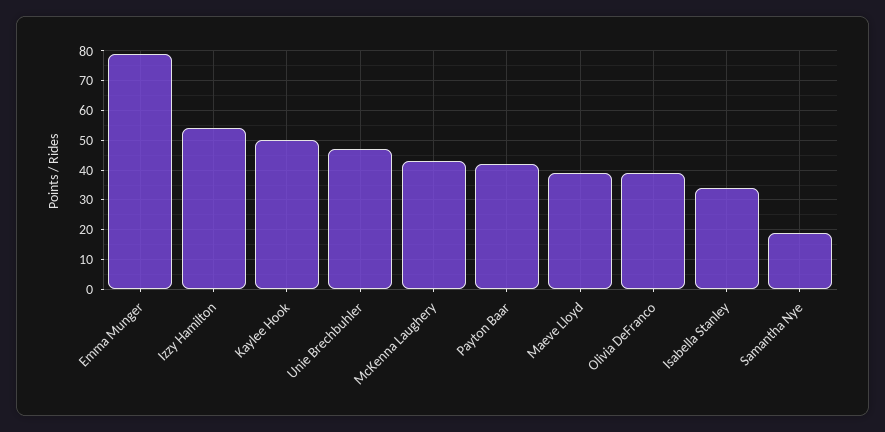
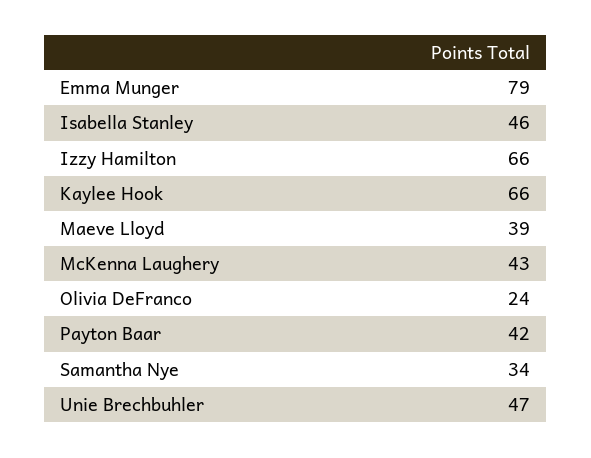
  {
    "Emma Munger": 79,
-   "Izzy Hamilton": 55,
+   "Izzy Hamilton": 66,
-   "Kaylee Hook": 50,
+   "Kaylee Hook": 66,
    "Unie Brechbuhler": 47,
    "McKenna Laughery": 43,
    "Payton Baar": 42,
    "Maeve Lloyd": 39,
-   "Olivia DeFranco": 40,
+   "Olivia DeFranco": 24,
-   "Isabella Stanley": 35,
+   "Isabella Stanley": 46,
-   "Samantha Nye": 20
+   "Samantha Nye": 34
  }

